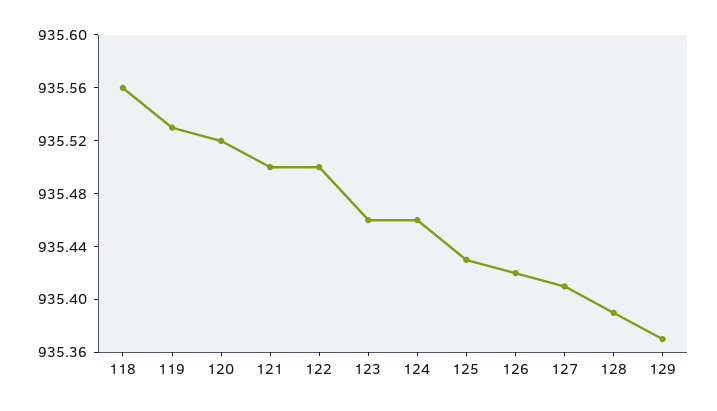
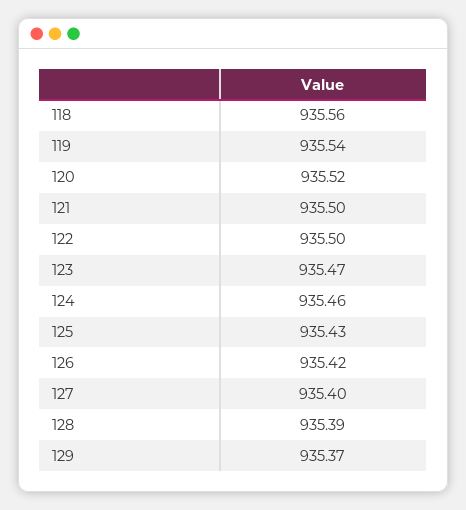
  {
    "118": 935.56,
-   "119": 935.53,
+   "119": 935.54,
    "120": 935.52,
    "121": 935.5,
    "122": 935.5,
-   "123": 935.46,
+   "123": 935.47,
    "124": 935.46,
    "125": 935.43,
    "126": 935.42,
-   "127": 935.41,
+   "127": 935.4,
    "128": 935.39,
    "129": 935.37
  }

